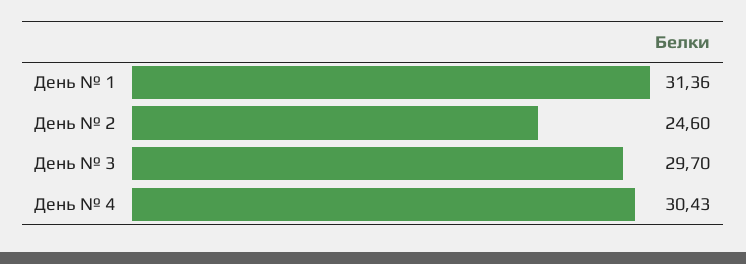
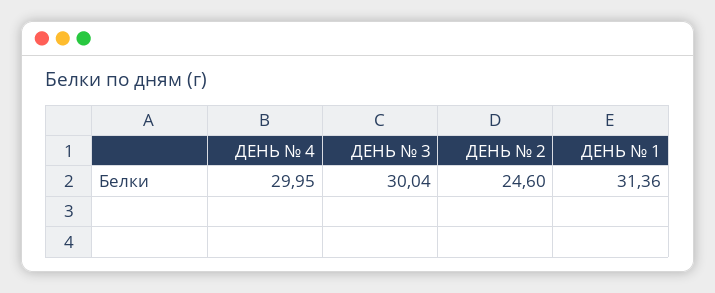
  {
    "День № 1": 31.36,
    "День № 2": 24.6,
-   "День № 3": 29.7,
+   "День № 3": 30.04,
-   "День № 4": 30.43
+   "День № 4": 29.95
  }

